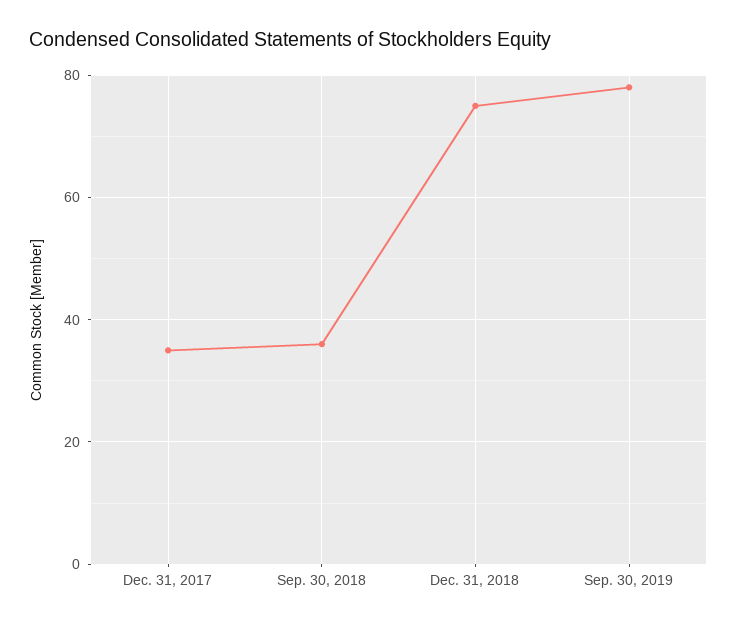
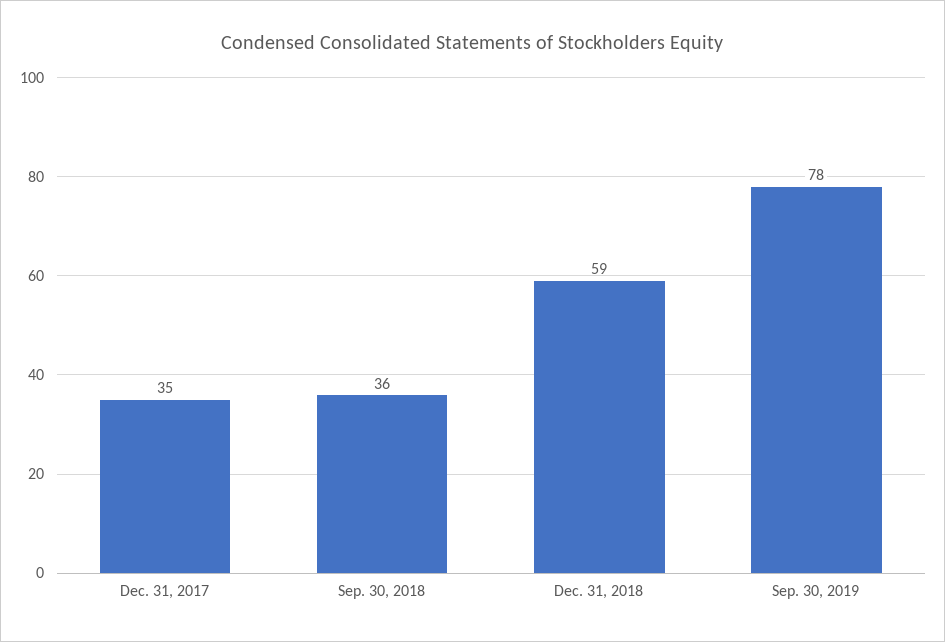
  {
    "Dec. 31, 2017": 35,
    "Sep. 30, 2018": 36,
-   "Dec. 31, 2018": 75,
+   "Dec. 31, 2018": 59,
    "Sep. 30, 2019": 78
  }

